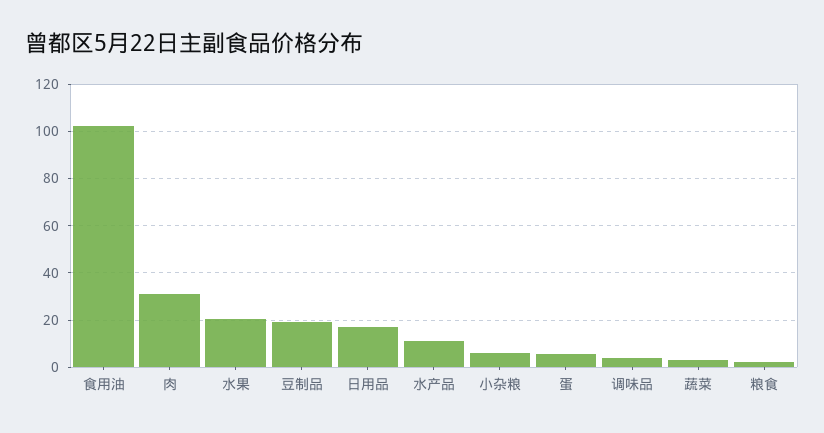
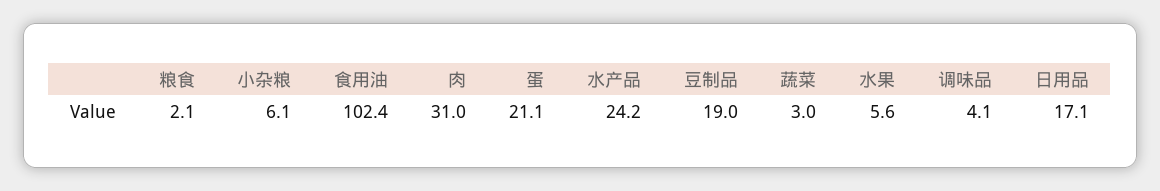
  {
    "食用油": 102.4,
    "肉": 31,
-   "水果": 20,
+   "水果": 5.6,
    "豆制品": 19,
    "日用品": 17.1,
-   "水产品": 10,
+   "水产品": 24.2,
    "小杂粮": 6.1,
-   "蛋": 5,
+   "蛋": 21.1,
    "调味品": 4.1,
    "蔬菜": 3,
    "粮食": 2.1
  }

